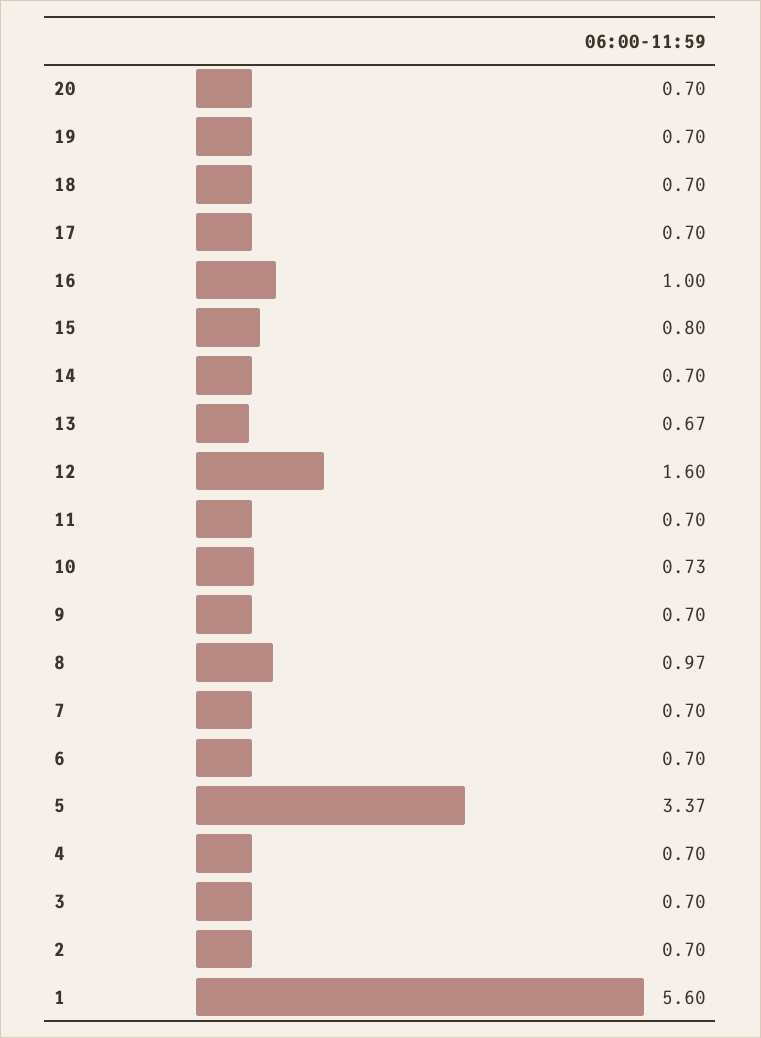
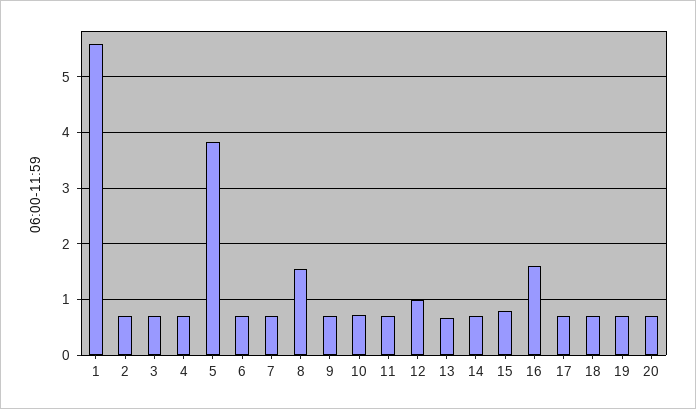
  {
    "20": 0.7,
    "19": 0.7,
    "18": 0.7,
    "17": 0.7,
-   "16": 1,
+   "16": 1.6,
    "15": 0.8,
    "14": 0.7,
    "13": 0.67,
-   "12": 1.6,
+   "12": 1,
    "11": 0.7,
    "10": 0.73,
    "9": 0.7,
-   "8": 0.97,
+   "8": 1.6,
    "7": 0.7,
    "6": 0.7,
-   "5": 3.37,
+   "5": 3.8,
    "4": 0.7,
    "3": 0.7,
    "2": 0.7,
    "1": 5.6
  }

